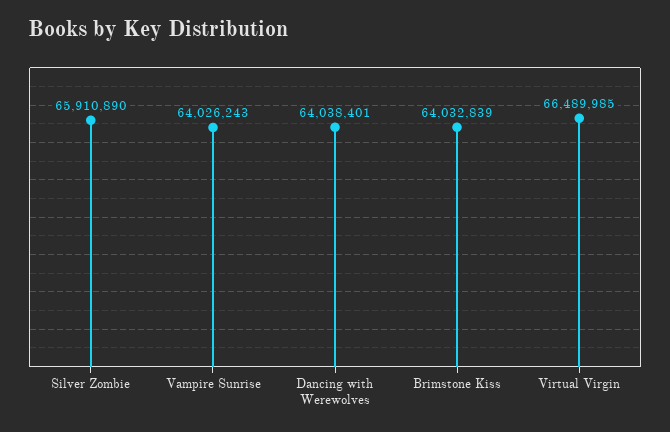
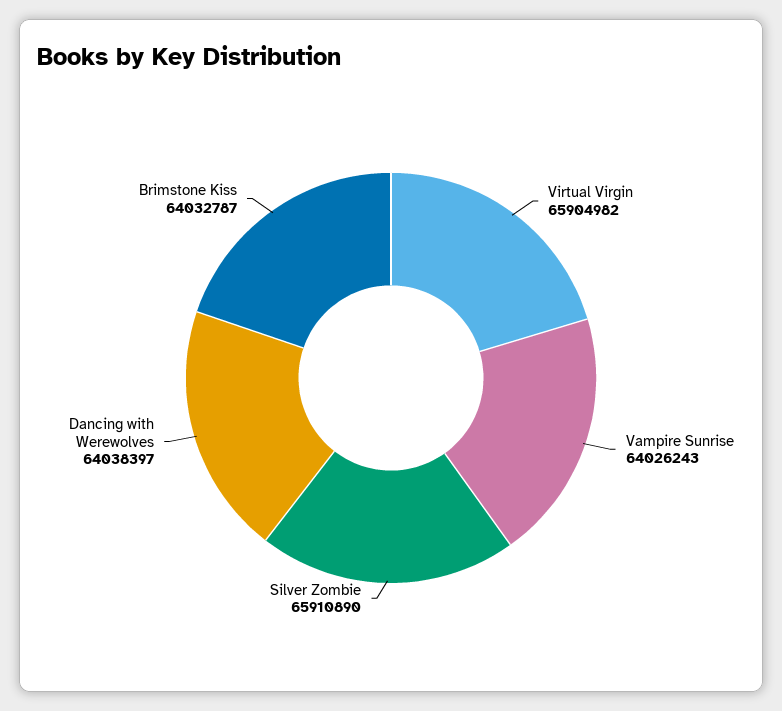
  {
    "Silver Zombie": 65910890,
    "Vampire Sunrise": 64026243,
-   "Dancing with Werewolves": 64038401,
+   "Dancing with Werewolves": 64038397,
-   "Brimstone Kiss": 64032839,
+   "Brimstone Kiss": 64032787,
-   "Virtual Virgin": 66489985
+   "Virtual Virgin": 65904982
  }

